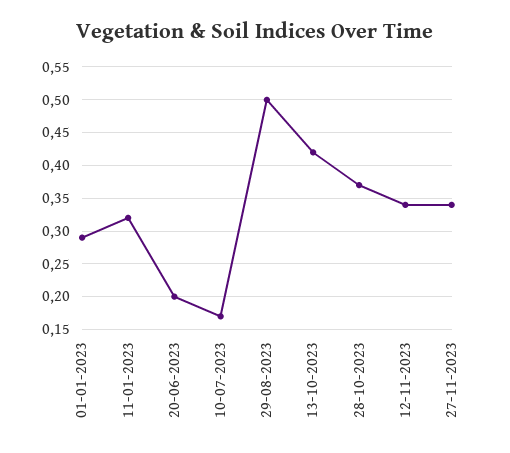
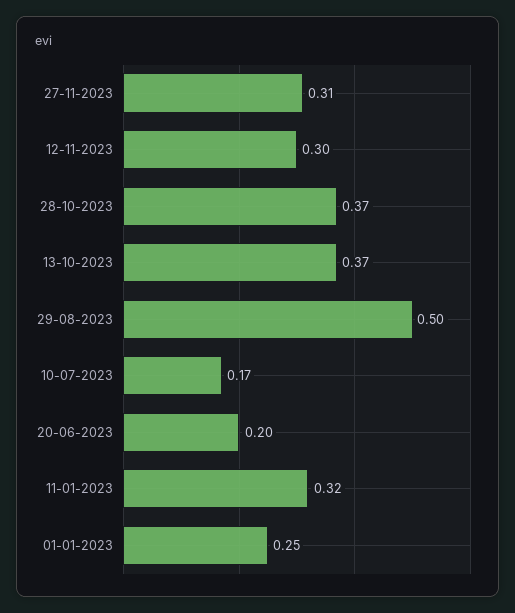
  {
-   "01-01-2023": 0.29,
+   "01-01-2023": 0.25,
    "11-01-2023": 0.32,
    "20-06-2023": 0.2,
    "10-07-2023": 0.17,
    "29-08-2023": 0.5,
-   "13-10-2023": 0.42,
+   "13-10-2023": 0.37,
    "28-10-2023": 0.37,
-   "12-11-2023": 0.34,
+   "12-11-2023": 0.3,
-   "27-11-2023": 0.34
+   "27-11-2023": 0.31
  }

